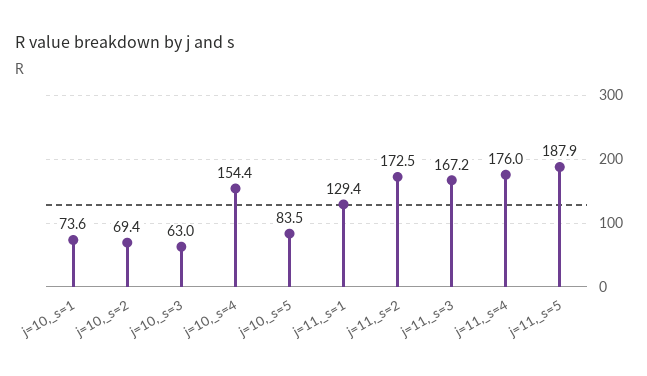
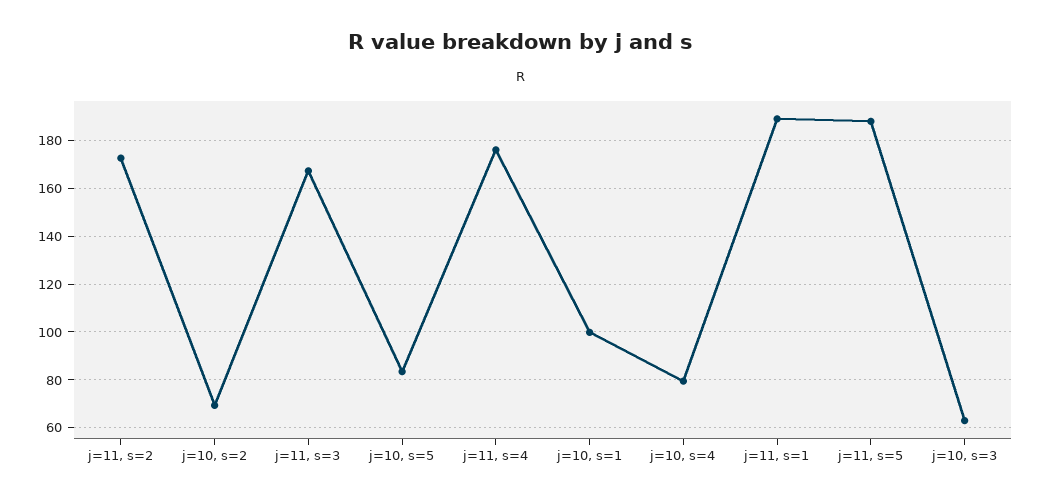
  {
-   "j=10,_s=1": 73.6,
+   "j=10,_s=1": 100,
    "j=10,_s=2": 69.4,
    "j=10,_s=3": 63,
-   "j=10,_s=4": 154.4,
+   "j=10,_s=4": 80,
    "j=10,_s=5": 83.5,
-   "j=11,_s=1": 129.4,
+   "j=11,_s=1": 190,
    "j=11,_s=2": 172.5,
    "j=11,_s=3": 167.2,
    "j=11,_s=4": 176,
    "j=11,_s=5": 187.9
  }

